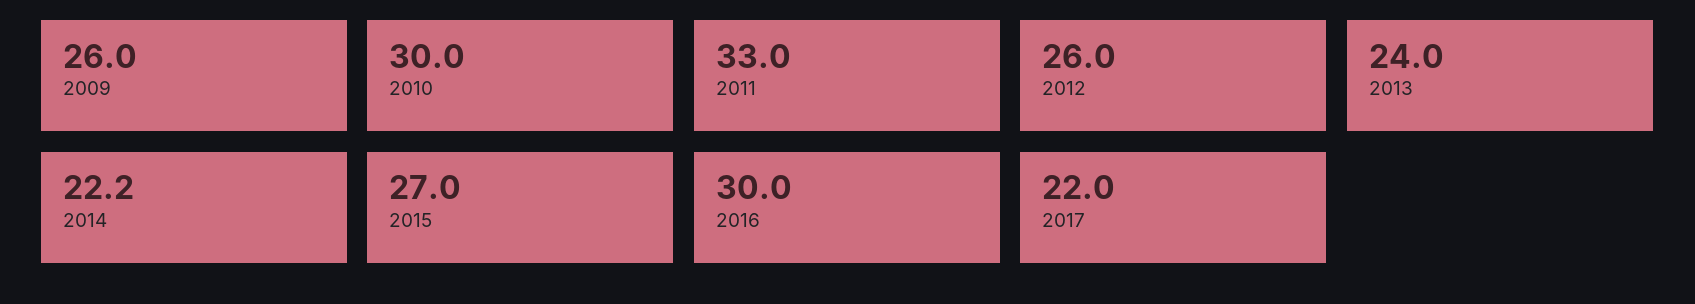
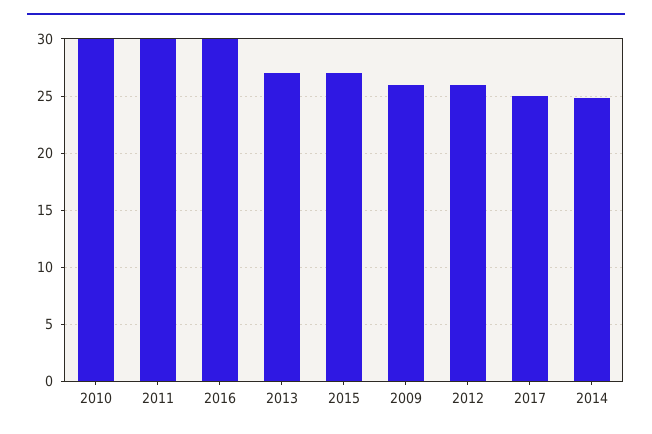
  {
    "2009": 26,
    "2010": 30,
-   "2011": 33,
+   "2011": 30,
    "2012": 26,
-   "2013": 24,
+   "2013": 27,
-   "2014": 22.2,
+   "2014": 25,
    "2015": 27,
    "2016": 30,
-   "2017": 22
+   "2017": 25
  }

